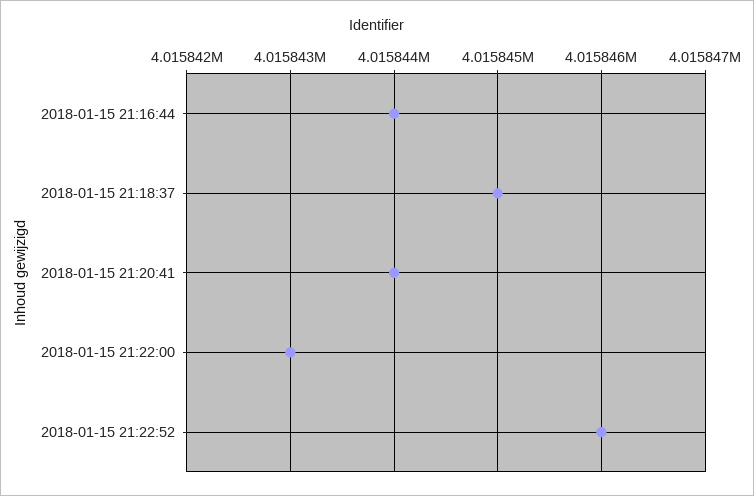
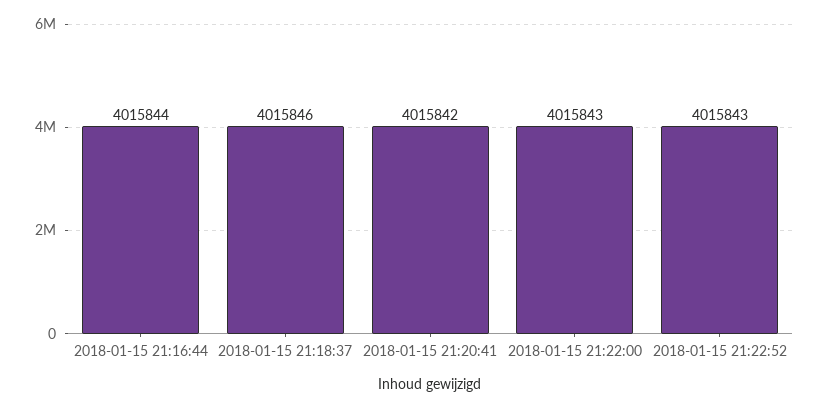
  {
    "2018-01-15 21:16:44": 4015844,
-   "2018-01-15 21:18:37": 4015845,
+   "2018-01-15 21:18:37": 4015846,
-   "2018-01-15 21:20:41": 4015844,
+   "2018-01-15 21:20:41": 4015842,
    "2018-01-15 21:22:00": 4015843,
-   "2018-01-15 21:22:52": 4015846
+   "2018-01-15 21:22:52": 4015843
  }

